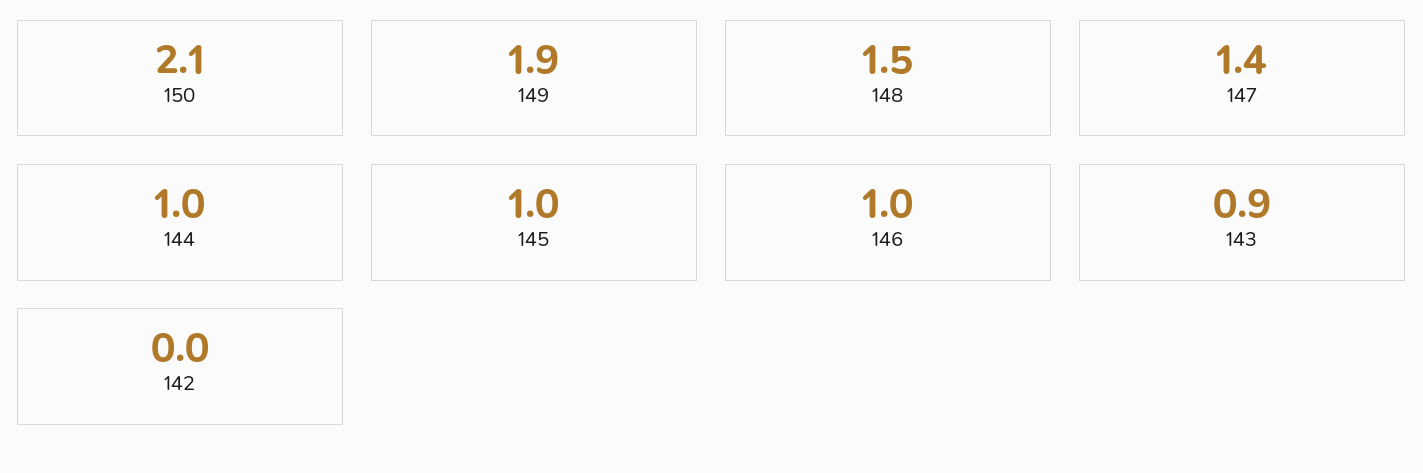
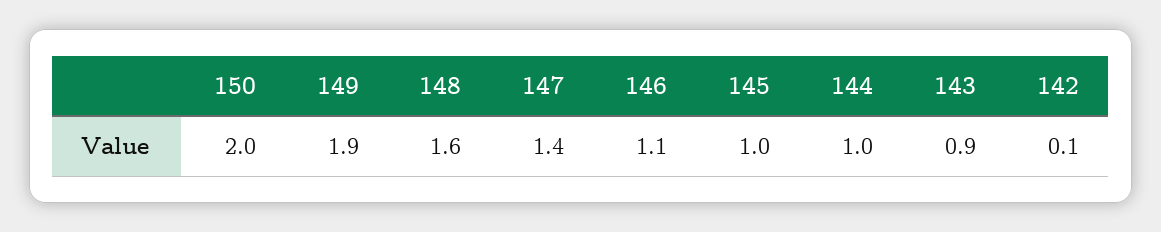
  {
-   "150": 2.1,
+   "150": 2,
    "149": 1.9,
-   "148": 1.5,
+   "148": 1.6,
    "147": 1.4,
    "144": 1,
    "145": 1,
-   "146": 1,
+   "146": 1.1,
    "143": 0.9,
-   "142": 0
+   "142": 0.1
  }

